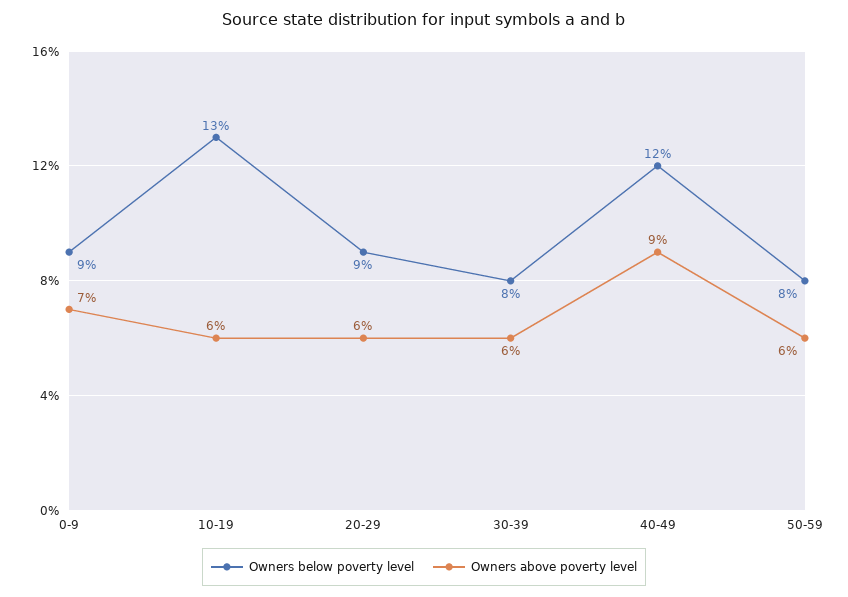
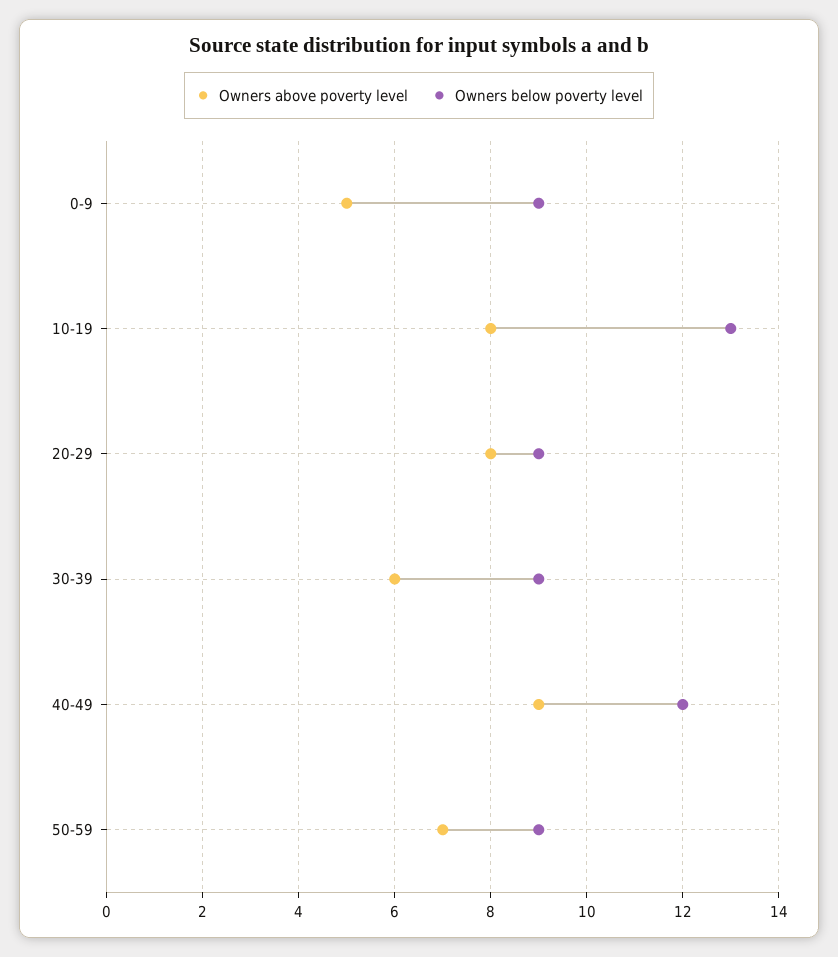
  {
    "Owners below poverty level": {
      "0-9": 9,
      "10-19": 13,
      "20-29": 9,
-     "30-39": 8,
+     "30-39": 9,
      "40-49": 12,
-     "50-59": 8
+     "50-59": 9
    },
    "Owners above poverty level": {
-     "0-9": 7,
+     "0-9": 5,
-     "10-19": 6,
+     "10-19": 8,
-     "20-29": 6,
+     "20-29": 8,
      "30-39": 6,
      "40-49": 9,
-     "50-59": 6
+     "50-59": 7
    }
  }

